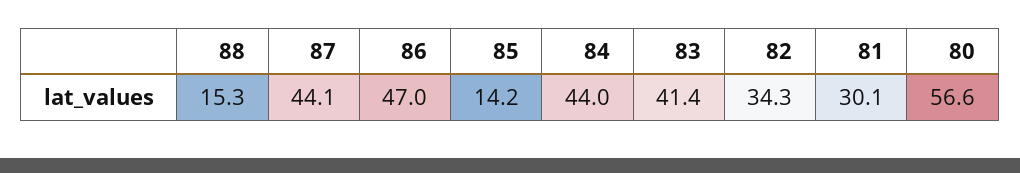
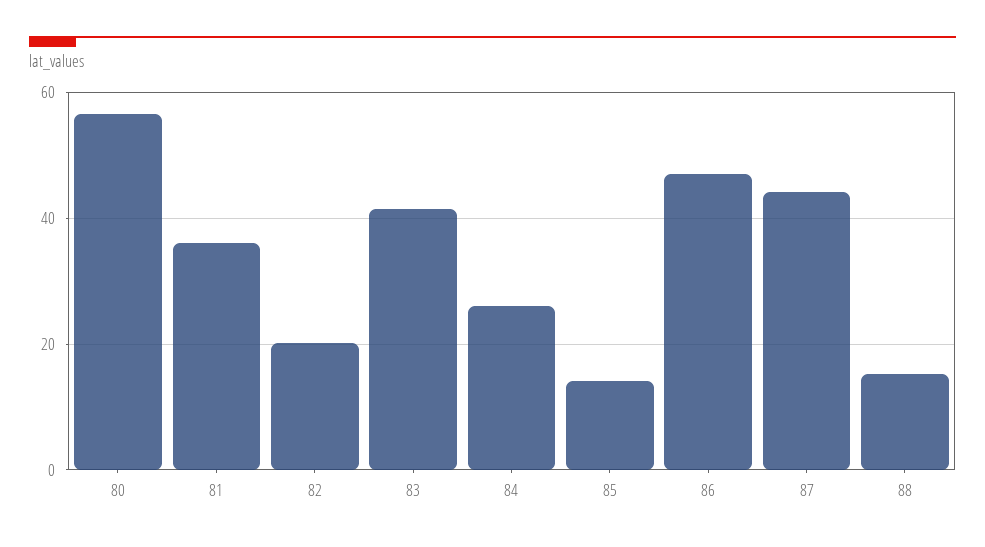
  {
    "88": 15.3,
    "87": 44.1,
    "86": 47,
    "85": 14.2,
-   "84": 44,
+   "84": 26,
    "83": 41.4,
-   "82": 34.3,
+   "82": 20,
-   "81": 30.1,
+   "81": 36,
    "80": 56.6
  }

